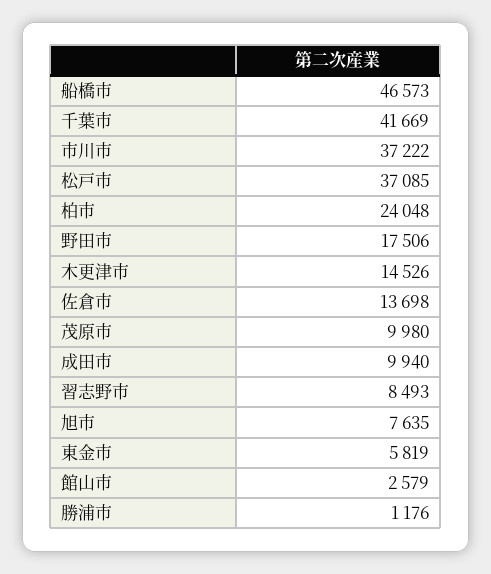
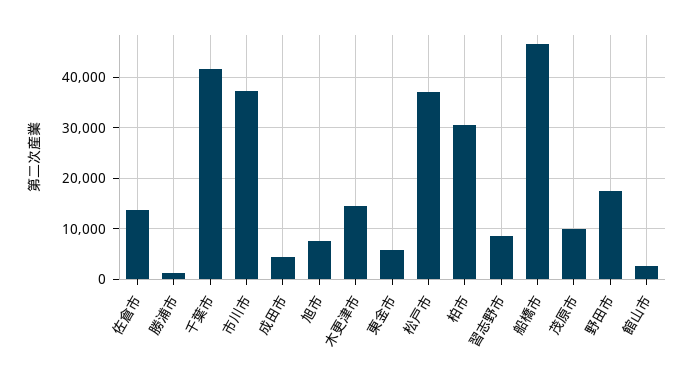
  {
    "船橋市": 46573,
    "千葉市": 41669,
    "市川市": 37222,
    "松戸市": 37085,
-   "柏市": 24048,
+   "柏市": 30000,
    "野田市": 17506,
    "木更津市": 14526,
    "佐倉市": 13698,
    "茂原市": 9980,
-   "成田市": 9940,
+   "成田市": 4000,
    "習志野市": 8493,
    "旭市": 7635,
    "東金市": 5819,
    "館山市": 2579,
    "勝浦市": 1176
  }

